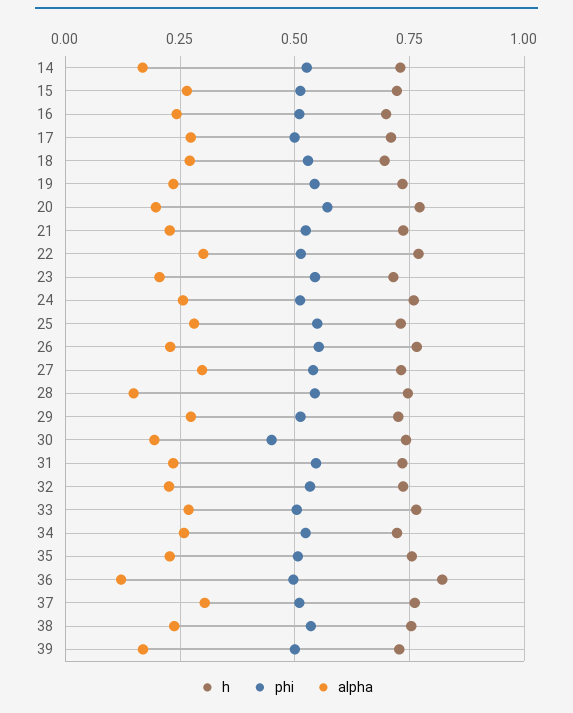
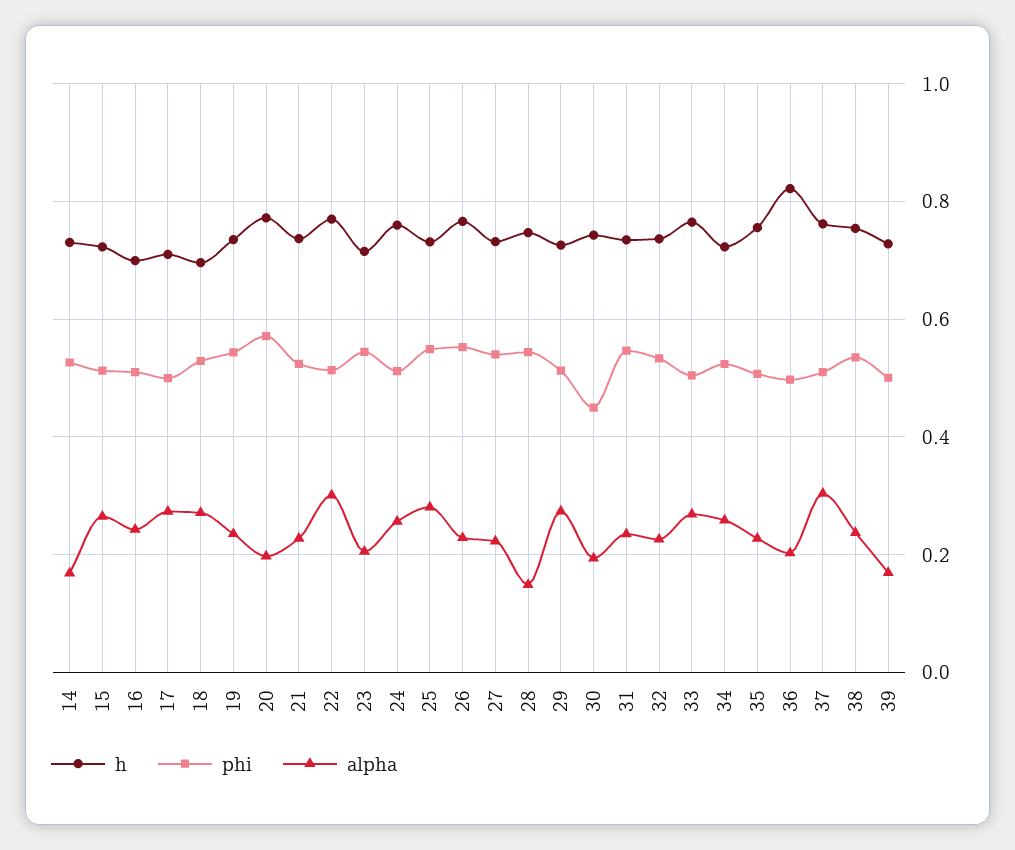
  {
    "h": {
      "14": 0.74,
      "15": 0.72,
      "16": 0.7,
      "17": 0.7,
      "18": 0.7,
      "19": 0.74,
      "20": 0.78,
      "21": 0.74,
      "22": 0.76,
      "23": 0.72,
      "24": 0.76,
      "25": 0.74,
      "26": 0.76,
      "27": 0.74,
      "28": 0.74,
      "29": 0.72,
      "30": 0.74,
      "31": 0.74,
      "32": 0.74,
      "33": 0.76,
      "34": 0.72,
      "35": 0.76,
      "36": 0.82,
      "37": 0.76,
      "38": 0.76,
      "39": 0.72
    },
    "phi": {
      "14": 0.52,
      "15": 0.52,
      "16": 0.5,
      "17": 0.5,
      "18": 0.52,
      "19": 0.54,
      "20": 0.58,
      "21": 0.52,
      "22": 0.52,
      "23": 0.54,
      "24": 0.52,
      "25": 0.54,
      "26": 0.56,
      "27": 0.54,
      "28": 0.54,
      "29": 0.52,
      "30": 0.44,
      "31": 0.54,
      "32": 0.54,
      "33": 0.5,
      "34": 0.52,
      "35": 0.5,
      "36": 0.5,
      "37": 0.5,
      "38": 0.54,
      "39": 0.5
    },
    "alpha": {
      "14": 0.16,
      "15": 0.26,
      "16": 0.24,
      "17": 0.28,
      "18": 0.28,
      "19": 0.24,
      "20": 0.2,
      "21": 0.22,
      "22": 0.3,
      "23": 0.2,
      "24": 0.26,
      "25": 0.28,
      "26": 0.22,
-     "27": 0.3,
+     "27": 0.22,
      "28": 0.14,
      "29": 0.28,
      "30": 0.2,
      "31": 0.24,
      "32": 0.22,
      "33": 0.26,
      "34": 0.26,
      "35": 0.22,
-     "36": 0.125,
+     "36": 0.2,
      "37": 0.3,
      "38": 0.24,
      "39": 0.16
    }
  }

